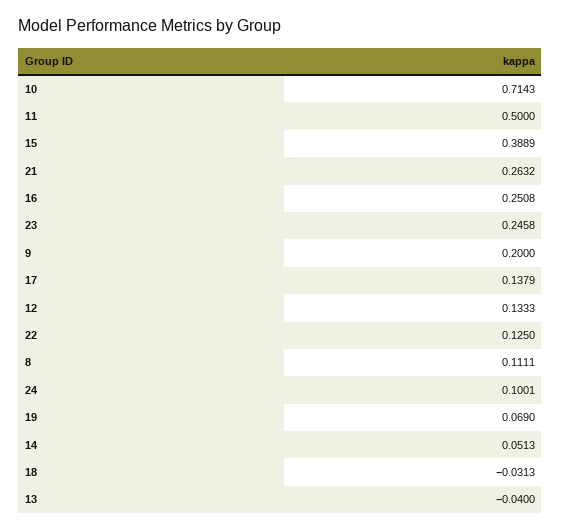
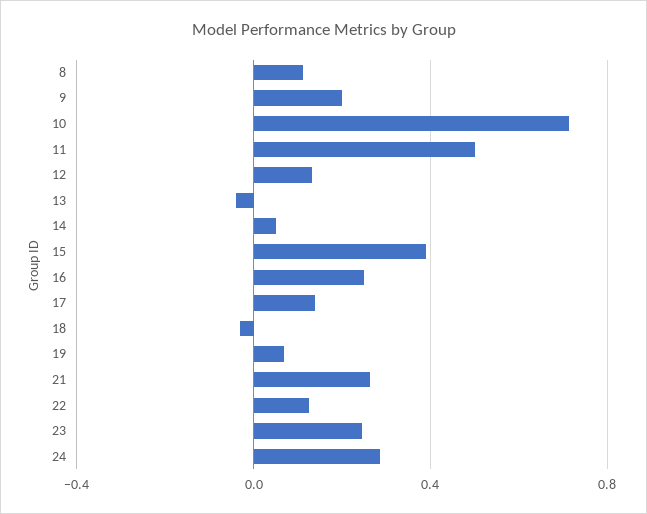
  {
    "10": 0.7143,
    "11": 0.5,
    "15": 0.3889,
    "21": 0.2632,
    "16": 0.2508,
    "23": 0.2458,
    "9": 0.2,
    "17": 0.1379,
    "12": 0.1333,
    "22": 0.125,
    "8": 0.1111,
-   "24": 0.1001,
+   "24": 0.3,
    "19": 0.069,
    "14": 0.0513,
    "18": -0.0313,
    "13": -0.04
  }

